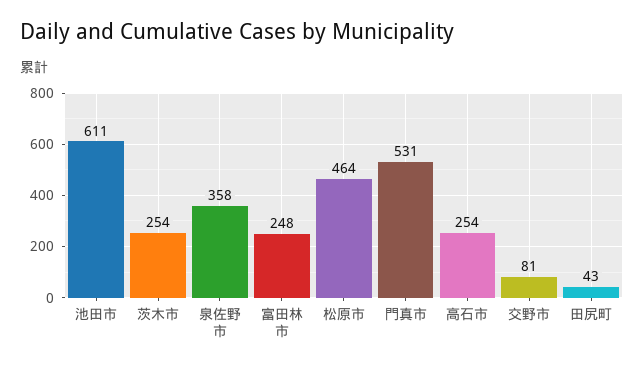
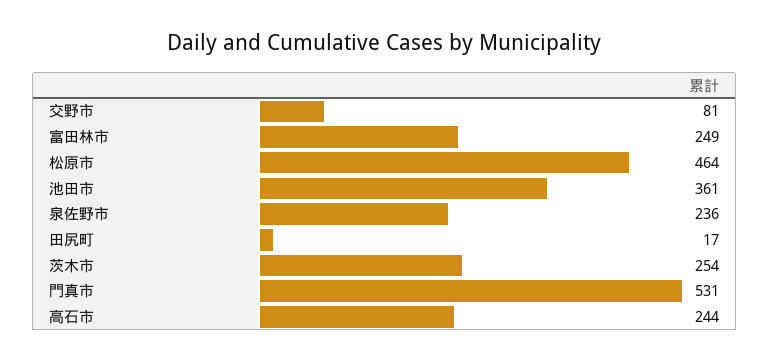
  {
-   "池田市": 611,
+   "池田市": 361,
    "茨木市": 254,
-   "泉佐野市": 358,
+   "泉佐野市": 236,
-   "富田林市": 248,
+   "富田林市": 249,
    "松原市": 464,
    "門真市": 531,
-   "高石市": 254,
+   "高石市": 244,
    "交野市": 81,
-   "田尻町": 43
+   "田尻町": 17
  }

